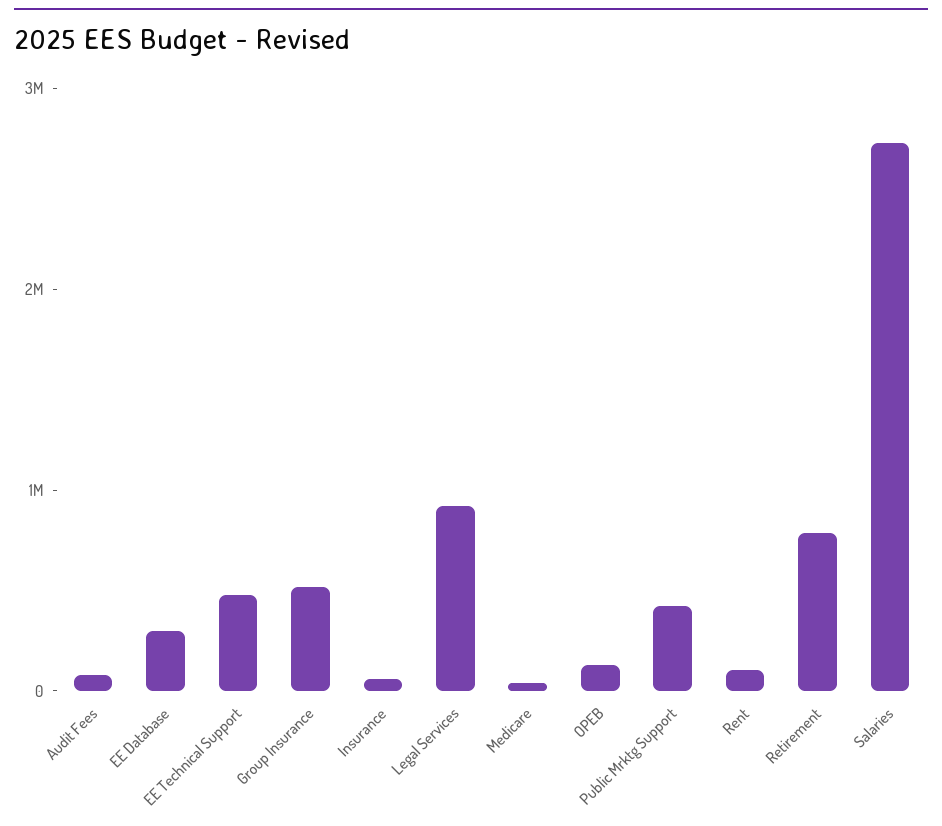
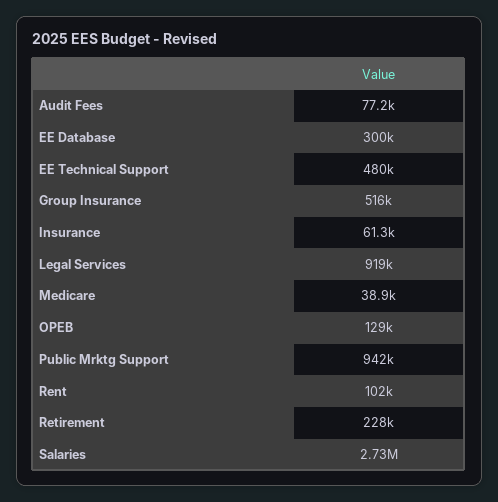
  {
    "Audit Fees": 77200,
    "EE Database": 300000,
    "EE Technical Support": 480000,
    "Group Insurance": 516000,
    "Insurance": 61300,
    "Legal Services": 919000,
    "Medicare": 38900,
    "OPEB": 129000,
-   "Public Mrktg Support": 400000,
+   "Public Mrktg Support": 942000,
    "Rent": 102000,
-   "Retirement": 800000,
+   "Retirement": 228000,
    "Salaries": 2730000
  }

